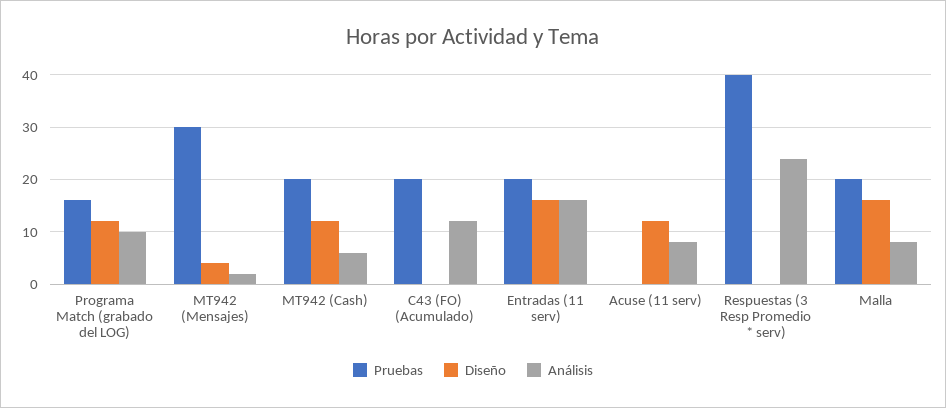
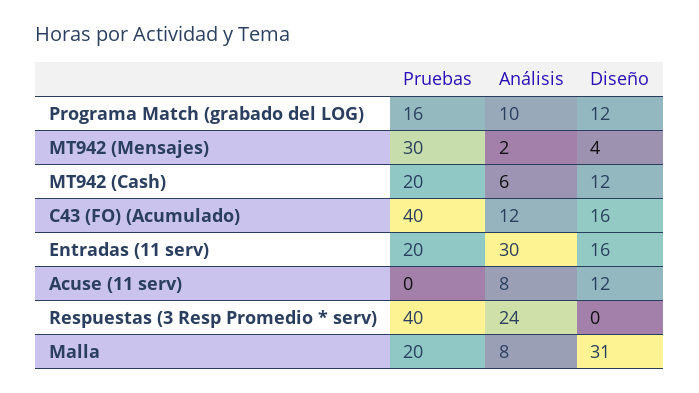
  {
    "Pruebas": {
      "Programa Match (grabado del LOG)": 16,
      "MT942 (Mensajes)": 30,
      "MT942 (Cash)": 20,
-     "C43 (FO) (Acumulado)": 20,
+     "C43 (FO) (Acumulado)": 40,
      "Entradas (11 serv)": 20,
      "Acuse (11 serv)": 0,
      "Respuestas (3 Resp Promedio * serv)": 40,
      "Malla": 20
    },
    "Diseño": {
      "Programa Match (grabado del LOG)": 12,
      "MT942 (Mensajes)": 4,
      "MT942 (Cash)": 12,
-     "C43 (FO) (Acumulado)": 0,
+     "C43 (FO) (Acumulado)": 16,
      "Entradas (11 serv)": 16,
      "Acuse (11 serv)": 12,
      "Respuestas (3 Resp Promedio * serv)": 0,
-     "Malla": 15
+     "Malla": 31
    },
    "Análisis": {
      "Programa Match (grabado del LOG)": 10,
      "MT942 (Mensajes)": 2,
      "MT942 (Cash)": 6,
      "C43 (FO) (Acumulado)": 12,
-     "Entradas (11 serv)": 15,
+     "Entradas (11 serv)": 30,
      "Acuse (11 serv)": 8,
      "Respuestas (3 Resp Promedio * serv)": 24,
      "Malla": 8
    }
  }

